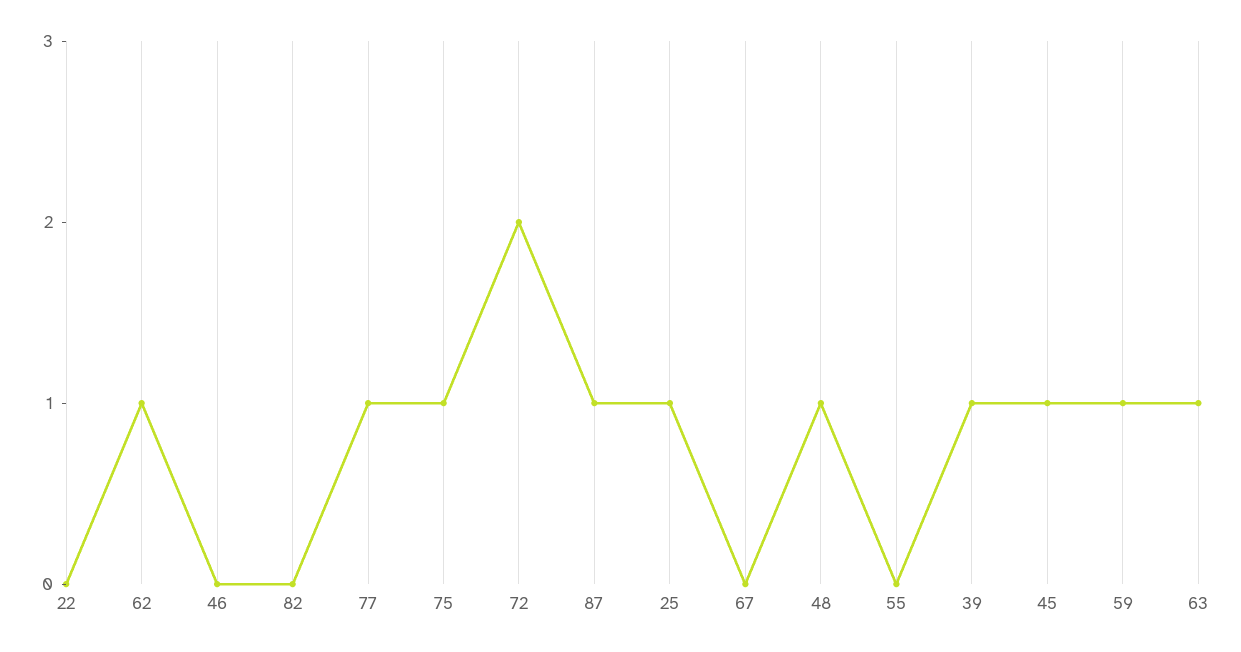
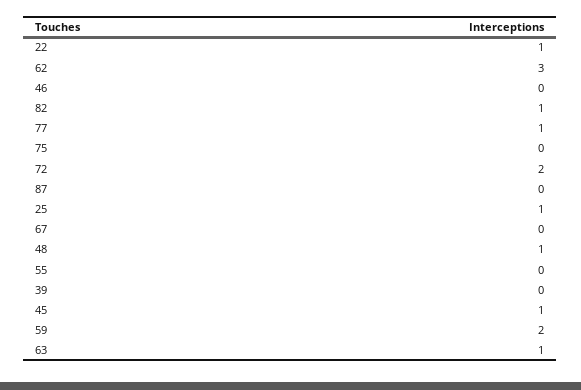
  {
-   "22": 0,
+   "22": 1,
-   "62": 1,
+   "62": 3,
    "46": 0,
-   "82": 0,
+   "82": 1,
    "77": 1,
-   "75": 1,
+   "75": 0,
    "72": 2,
-   "87": 1,
+   "87": 0,
    "25": 1,
    "67": 0,
    "48": 1,
    "55": 0,
-   "39": 1,
+   "39": 0,
    "45": 1,
-   "59": 1,
+   "59": 2,
    "63": 1
  }

